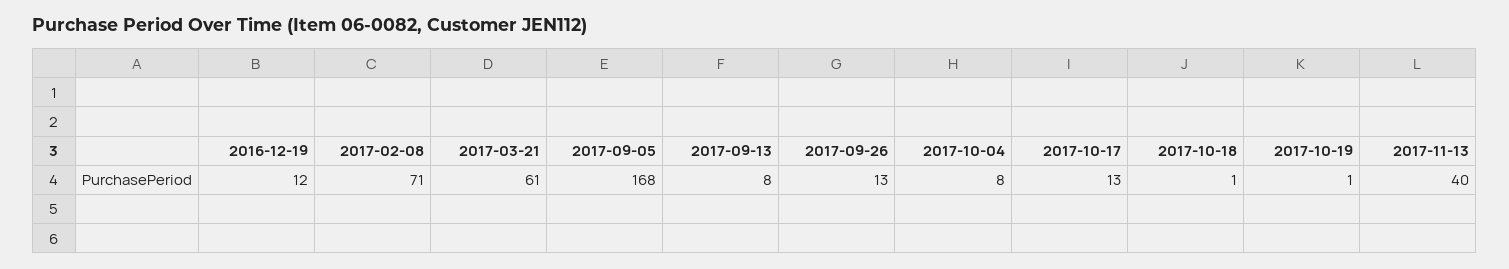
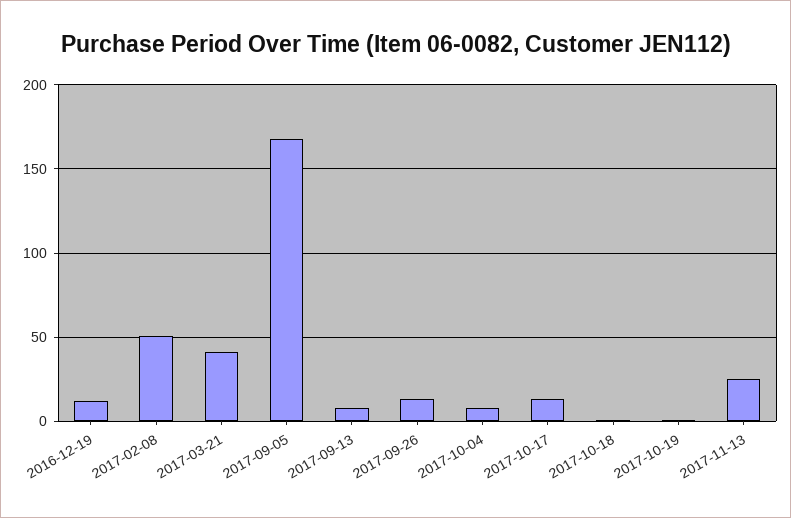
  {
    "2016-12-19": 12,
-   "2017-02-08": 71,
+   "2017-02-08": 50,
-   "2017-03-21": 61,
+   "2017-03-21": 40,
    "2017-09-05": 168,
    "2017-09-13": 8,
    "2017-09-26": 13,
    "2017-10-04": 8,
    "2017-10-17": 13,
    "2017-10-18": 1,
    "2017-10-19": 1,
-   "2017-11-13": 40
+   "2017-11-13": 25
  }

